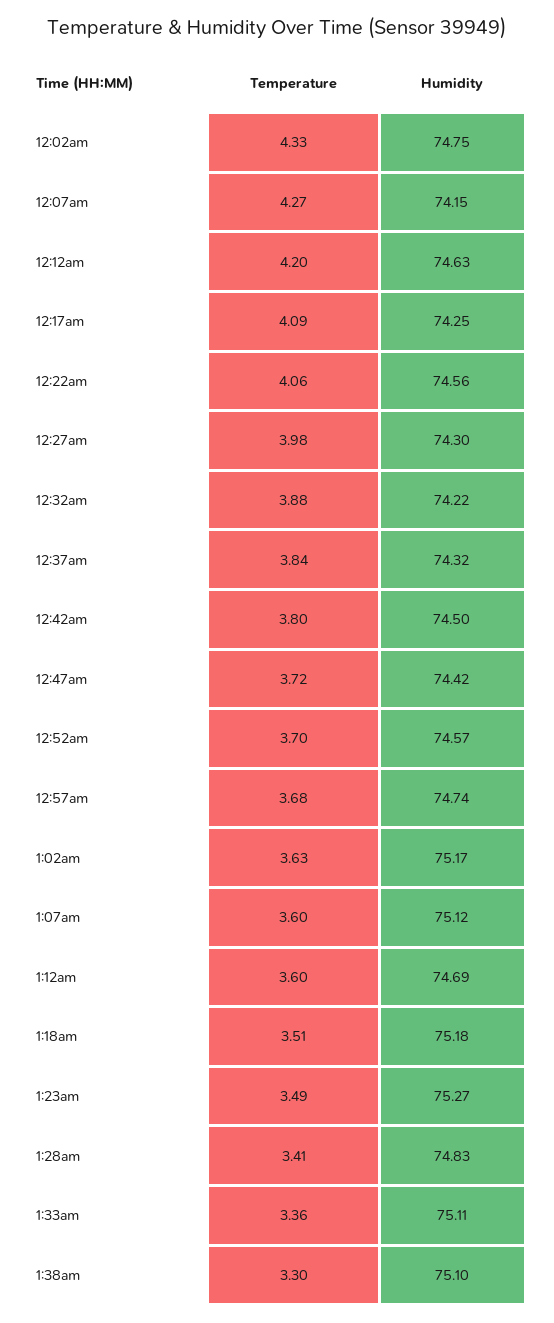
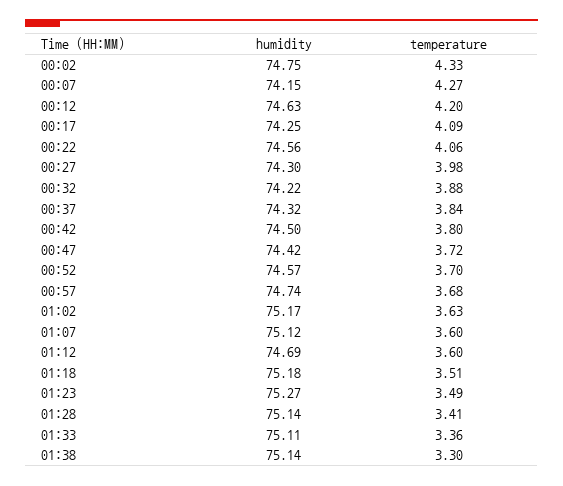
  {
    "Temperature": {
      "12:02am": 4.33,
      "12:07am": 4.27,
      "12:12am": 4.2,
      "12:17am": 4.09,
      "12:22am": 4.06,
      "12:27am": 3.98,
      "12:32am": 3.88,
      "12:37am": 3.84,
      "12:42am": 3.8,
      "12:47am": 3.72,
      "12:52am": 3.7,
      "12:57am": 3.68,
      "1:02am": 3.63,
      "1:07am": 3.6,
      "1:12am": 3.6,
      "1:18am": 3.51,
      "1:23am": 3.49,
      "1:28am": 3.41,
      "1:33am": 3.36,
      "1:38am": 3.3
    },
    "Humidity": {
      "12:02am": 74.75,
      "12:07am": 74.15,
      "12:12am": 74.63,
      "12:17am": 74.25,
      "12:22am": 74.56,
      "12:27am": 74.3,
      "12:32am": 74.22,
      "12:37am": 74.32,
      "12:42am": 74.5,
      "12:47am": 74.42,
      "12:52am": 74.57,
      "12:57am": 74.74,
      "1:02am": 75.17,
      "1:07am": 75.12,
      "1:12am": 74.69,
      "1:18am": 75.18,
      "1:23am": 75.27,
-     "1:28am": 74.83,
+     "1:28am": 75.14,
      "1:33am": 75.11,
-     "1:38am": 75.1
+     "1:38am": 75.14
    }
  }

